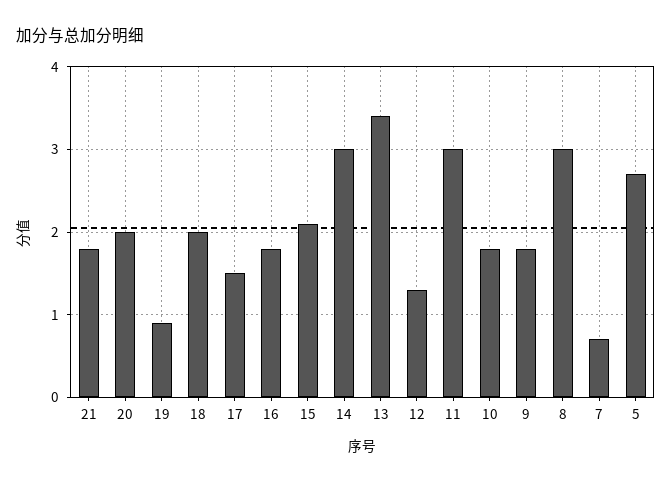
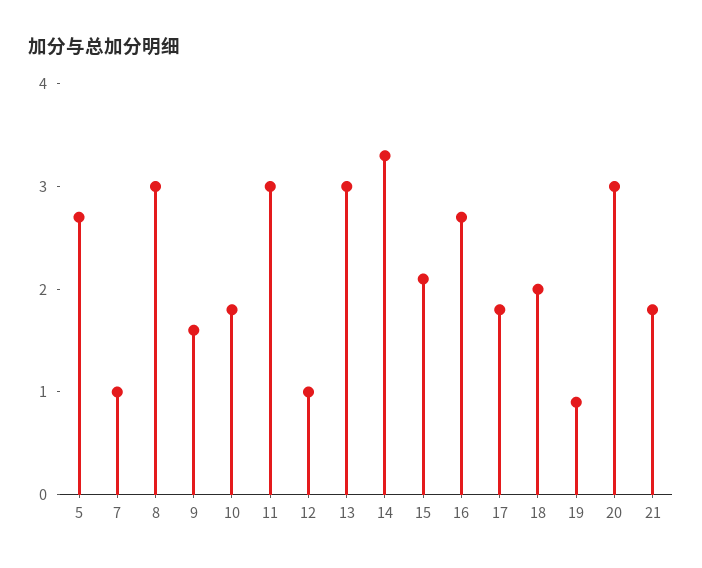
  {
    "21": 1.8,
-   "20": 2,
+   "20": 3,
    "19": 0.9,
    "18": 2,
-   "17": 1.5,
+   "17": 1.8,
-   "16": 1.8,
+   "16": 2.7,
    "15": 2.1,
-   "14": 3,
+   "14": 3.3,
-   "13": 3.4,
+   "13": 3,
-   "12": 1.3,
+   "12": 1,
    "11": 3,
    "10": 1.8,
-   "9": 1.8,
+   "9": 1.6,
    "8": 3,
-   "7": 0.7,
+   "7": 1,
    "5": 2.7
  }

